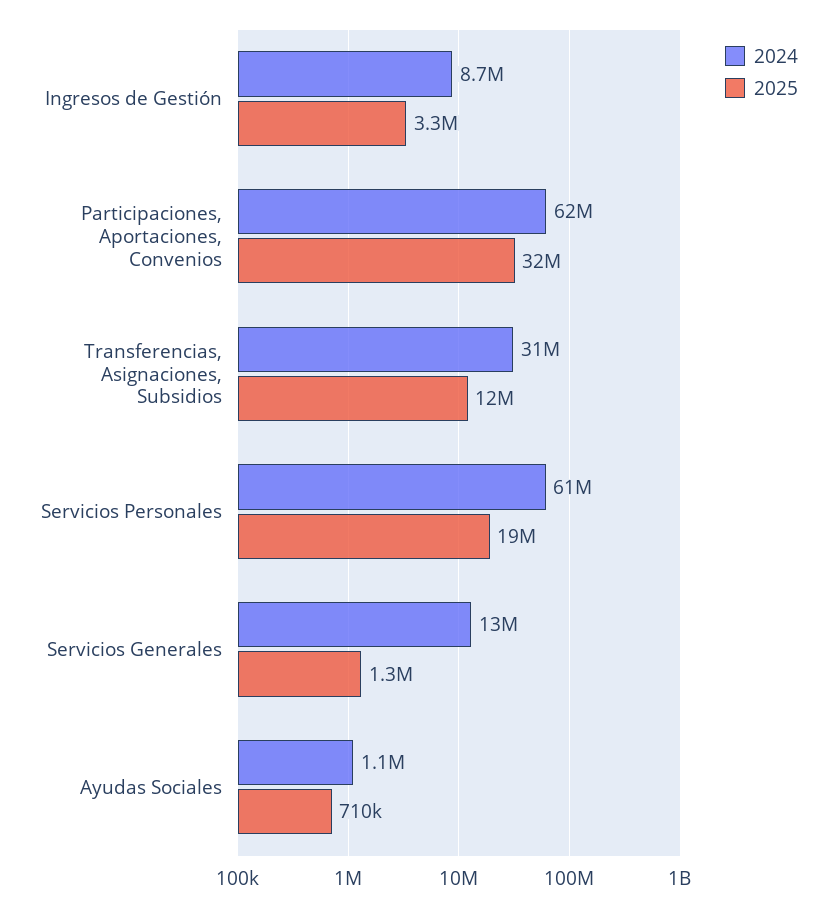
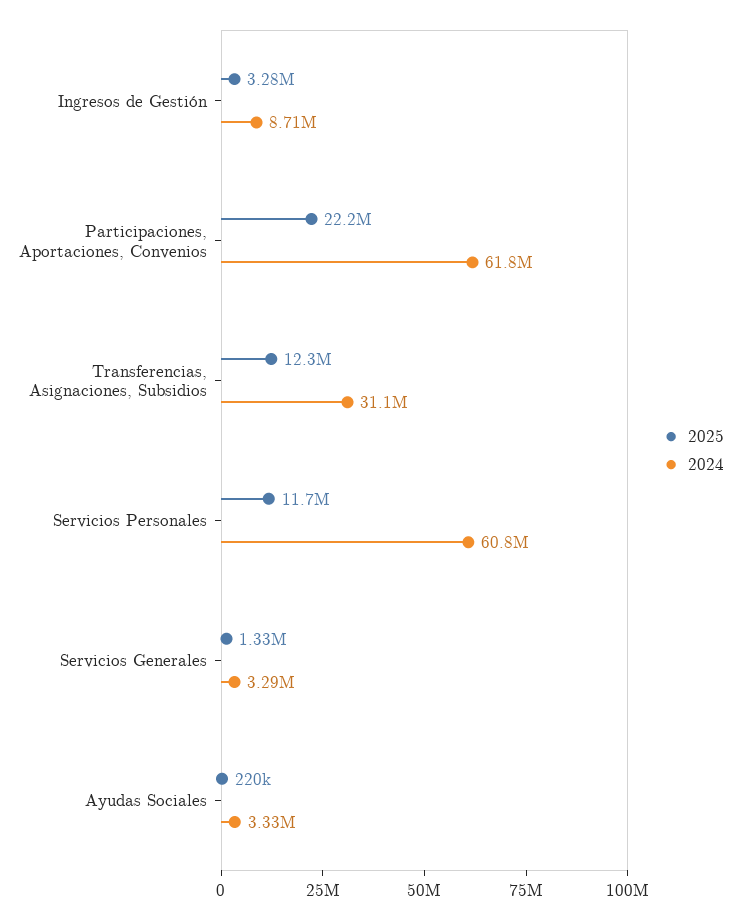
  {
    "2024": {
      "Ingresos de Gestión": 8710000,
      "Participaciones, Aportaciones, Convenios": 61800000,
      "Transferencias, Asignaciones, Subsidios": 31100000,
      "Servicios Personales": 60800000,
-     "Servicios Generales": 13000000,
+     "Servicios Generales": 3290000,
-     "Ayudas Sociales": 1100000
+     "Ayudas Sociales": 3330000
    },
    "2025": {
      "Ingresos de Gestión": 3280000,
-     "Participaciones, Aportaciones, Convenios": 32000000,
+     "Participaciones, Aportaciones, Convenios": 22200000,
      "Transferencias, Asignaciones, Subsidios": 12300000,
-     "Servicios Personales": 19000000,
+     "Servicios Personales": 11700000,
      "Servicios Generales": 1330000,
-     "Ayudas Sociales": 710000
+     "Ayudas Sociales": 220000
    }
  }

